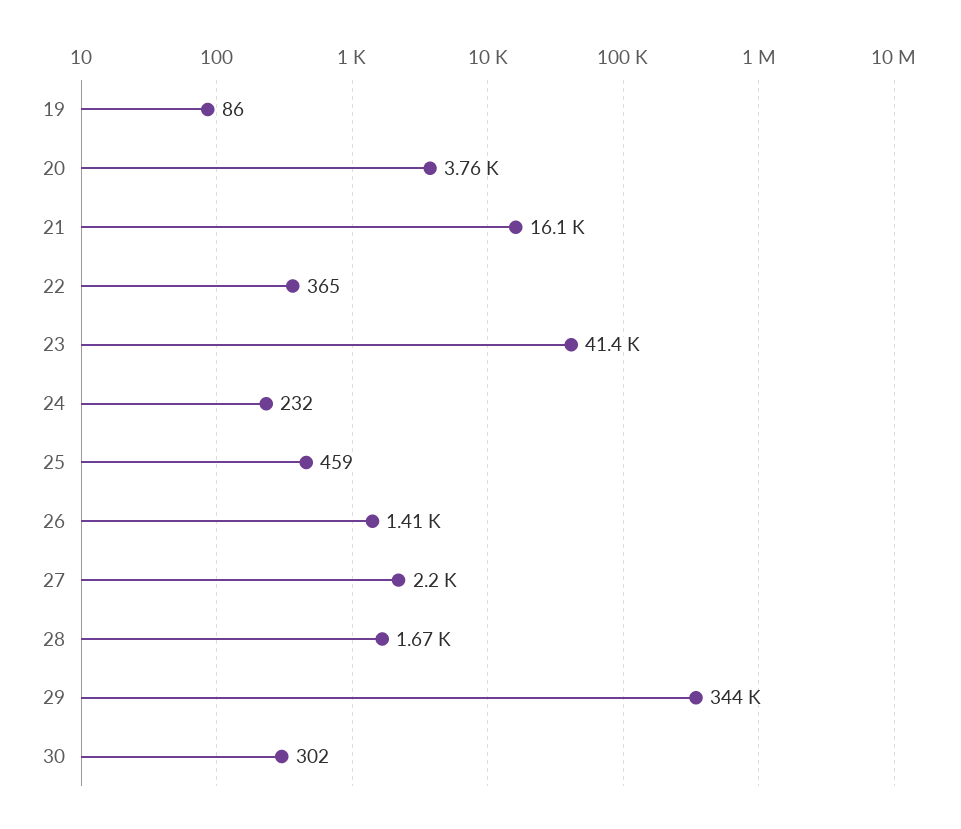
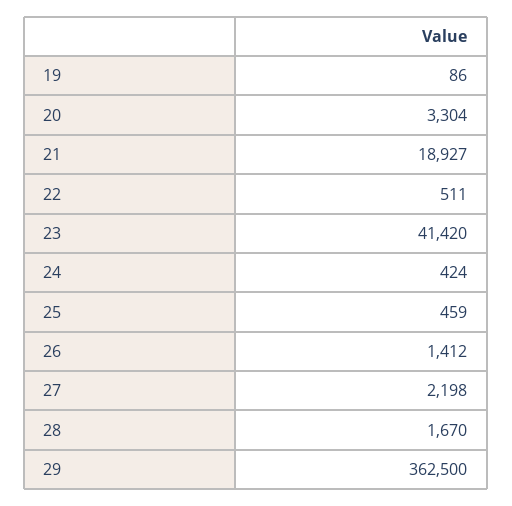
  {
    "19": 86,
-   "20": 3760,
+   "20": 3304,
-   "21": 16100,
+   "21": 18927,
-   "22": 365,
+   "22": 511,
    "23": 41420,
-   "24": 232,
+   "24": 424,
    "25": 459,
    "26": 1412,
    "27": 2198,
    "28": 1670,
-   "29": 344000,
+   "29": 362500
-   "30": 302
  }

